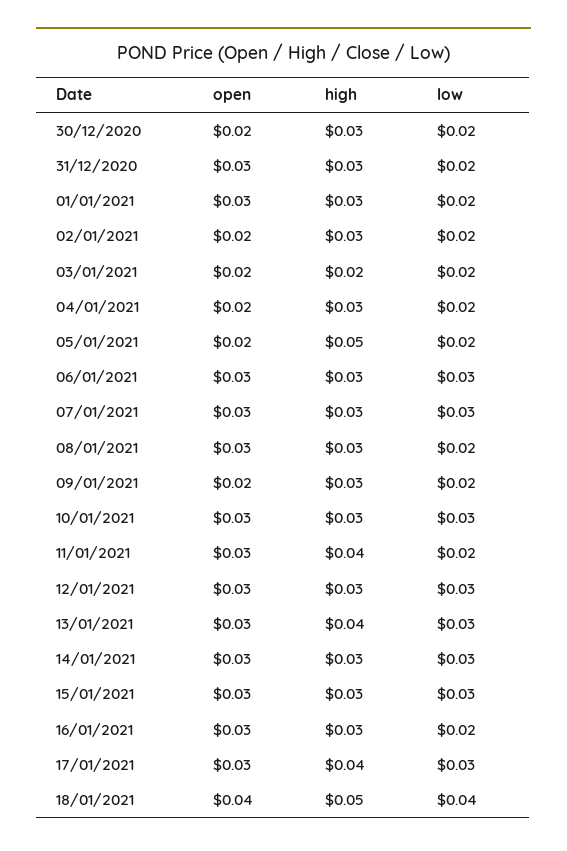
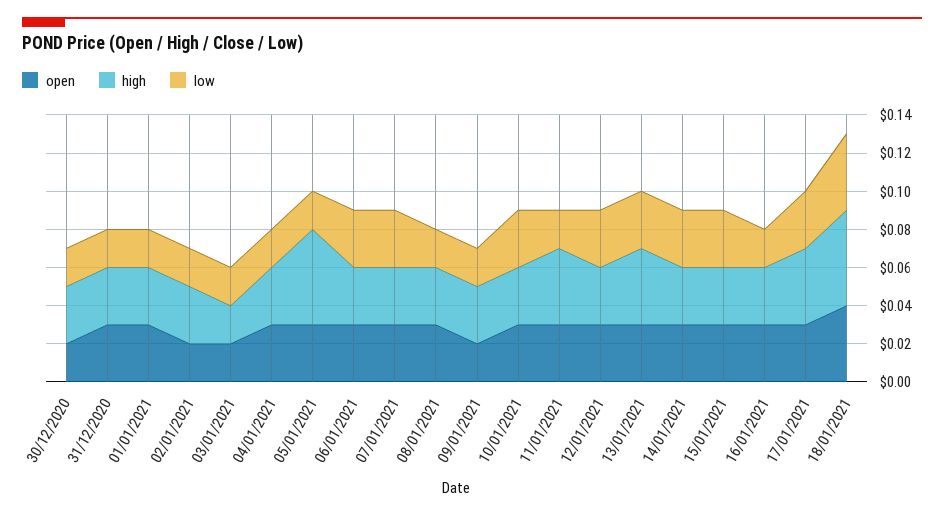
  {
    "open": {
      "30/12/2020": 0.02,
      "31/12/2020": 0.03,
      "01/01/2021": 0.03,
      "02/01/2021": 0.02,
      "03/01/2021": 0.02,
-     "04/01/2021": 0.02,
+     "04/01/2021": 0.03,
-     "05/01/2021": 0.02,
+     "05/01/2021": 0.03,
      "06/01/2021": 0.03,
      "07/01/2021": 0.03,
      "08/01/2021": 0.03,
      "09/01/2021": 0.02,
      "10/01/2021": 0.03,
      "11/01/2021": 0.03,
      "12/01/2021": 0.03,
      "13/01/2021": 0.03,
      "14/01/2021": 0.03,
      "15/01/2021": 0.03,
      "16/01/2021": 0.03,
      "17/01/2021": 0.03,
      "18/01/2021": 0.04
    },
    "high": {
      "30/12/2020": 0.03,
      "31/12/2020": 0.03,
      "01/01/2021": 0.03,
      "02/01/2021": 0.03,
      "03/01/2021": 0.02,
      "04/01/2021": 0.03,
      "05/01/2021": 0.05,
      "06/01/2021": 0.03,
      "07/01/2021": 0.03,
      "08/01/2021": 0.03,
      "09/01/2021": 0.03,
      "10/01/2021": 0.03,
      "11/01/2021": 0.04,
      "12/01/2021": 0.03,
      "13/01/2021": 0.04,
      "14/01/2021": 0.03,
      "15/01/2021": 0.03,
      "16/01/2021": 0.03,
      "17/01/2021": 0.04,
      "18/01/2021": 0.05
    },
    "low": {
      "30/12/2020": 0.02,
      "31/12/2020": 0.02,
      "01/01/2021": 0.02,
      "02/01/2021": 0.02,
      "03/01/2021": 0.02,
      "04/01/2021": 0.02,
      "05/01/2021": 0.02,
      "06/01/2021": 0.03,
      "07/01/2021": 0.03,
      "08/01/2021": 0.02,
      "09/01/2021": 0.02,
      "10/01/2021": 0.03,
      "11/01/2021": 0.02,
      "12/01/2021": 0.03,
      "13/01/2021": 0.03,
      "14/01/2021": 0.03,
      "15/01/2021": 0.03,
      "16/01/2021": 0.02,
      "17/01/2021": 0.03,
      "18/01/2021": 0.04
    }
  }

